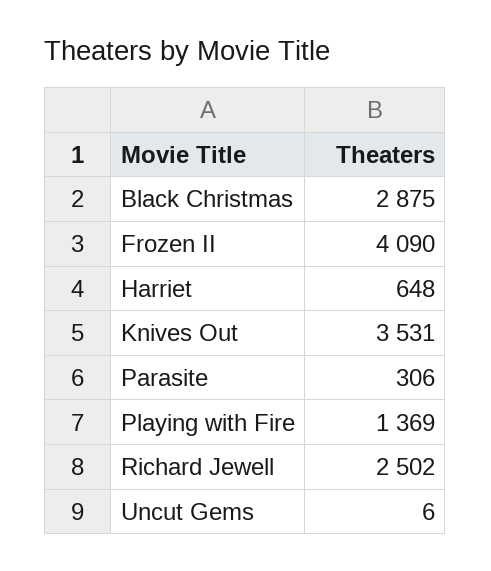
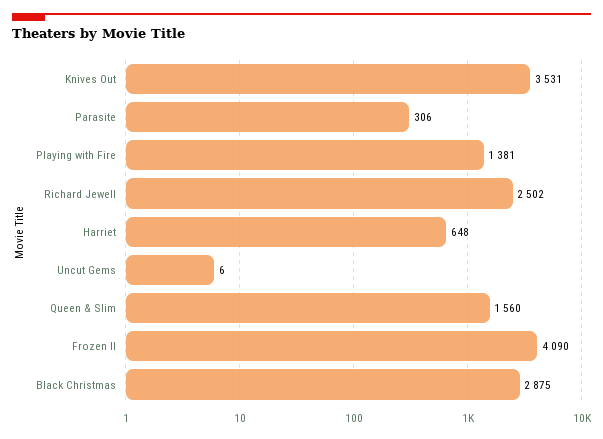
  {
    "Black Christmas": 2875,
    "Frozen II": 4090,
    "Harriet": 648,
    "Knives Out": 3531,
    "Parasite": 306,
-   "Playing with Fire": 1369,
+   "Playing with Fire": 1381,
    "Richard Jewell": 2502,
-   "Uncut Gems": 6
+   "Uncut Gems": 6,
+   "Queen & Slim": 1560
  }

